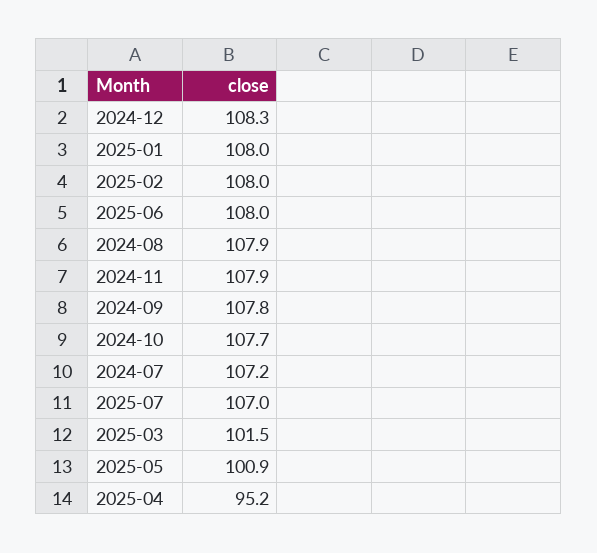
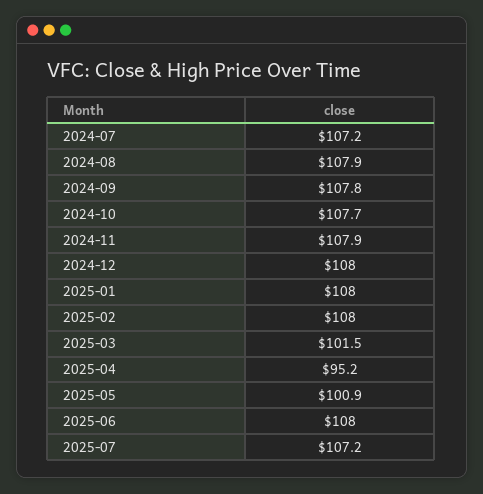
  {
-   "2024-12": 108.3,
+   "2024-12": 108,
    "2025-01": 108,
    "2025-02": 108,
    "2025-06": 108,
    "2024-08": 107.9,
    "2024-11": 107.9,
    "2024-09": 107.8,
    "2024-10": 107.7,
    "2024-07": 107.2,
-   "2025-07": 107,
+   "2025-07": 107.2,
    "2025-03": 101.5,
    "2025-05": 100.9,
    "2025-04": 95.2
  }

